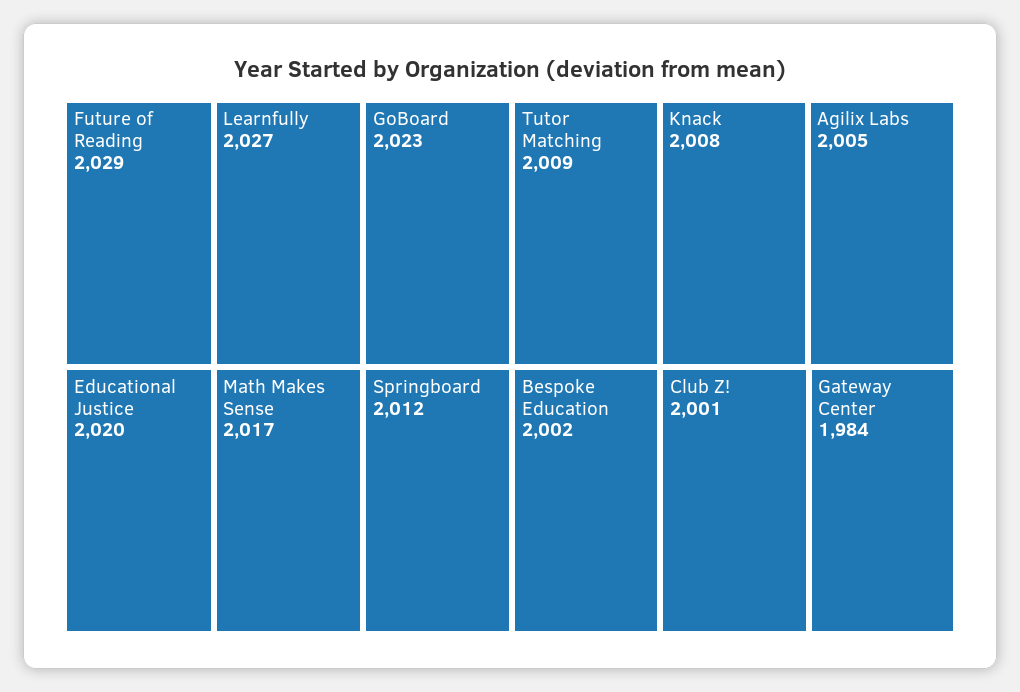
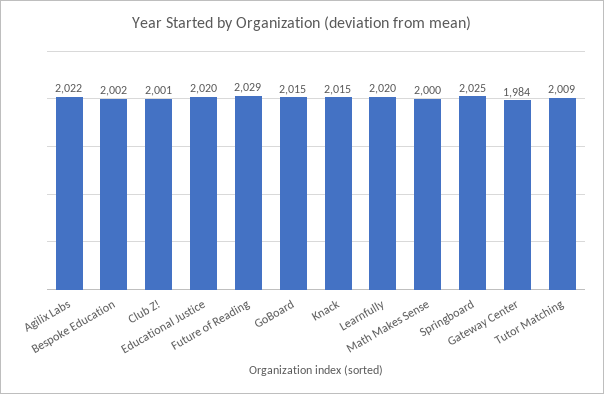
  {
    "Future of Reading": 2029,
-   "Learnfully": 2027,
+   "Learnfully": 2020,
-   "GoBoard": 2023,
+   "GoBoard": 2015,
    "Educational Justice": 2020,
-   "Math Makes Sense": 2017,
+   "Math Makes Sense": 2000,
-   "Springboard": 2012,
+   "Springboard": 2025,
    "Tutor Matching": 2009,
-   "Knack": 2008,
+   "Knack": 2015,
-   "Agilix Labs": 2005,
+   "Agilix Labs": 2022,
    "Bespoke Education": 2002,
    "Club Z!": 2001,
    "Gateway Center": 1984
  }

